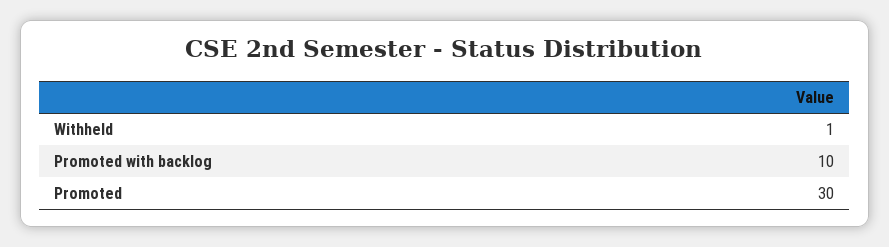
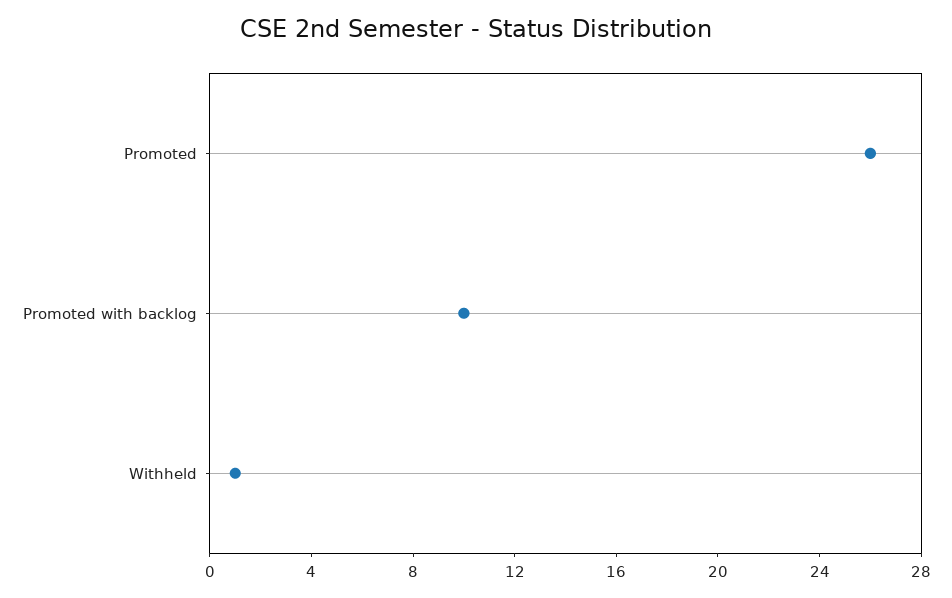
  {
    "Withheld": 1,
    "Promoted with backlog": 10,
-   "Promoted": 30
+   "Promoted": 26
  }

